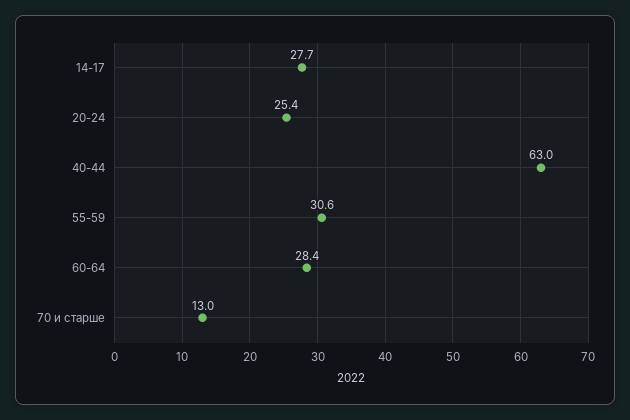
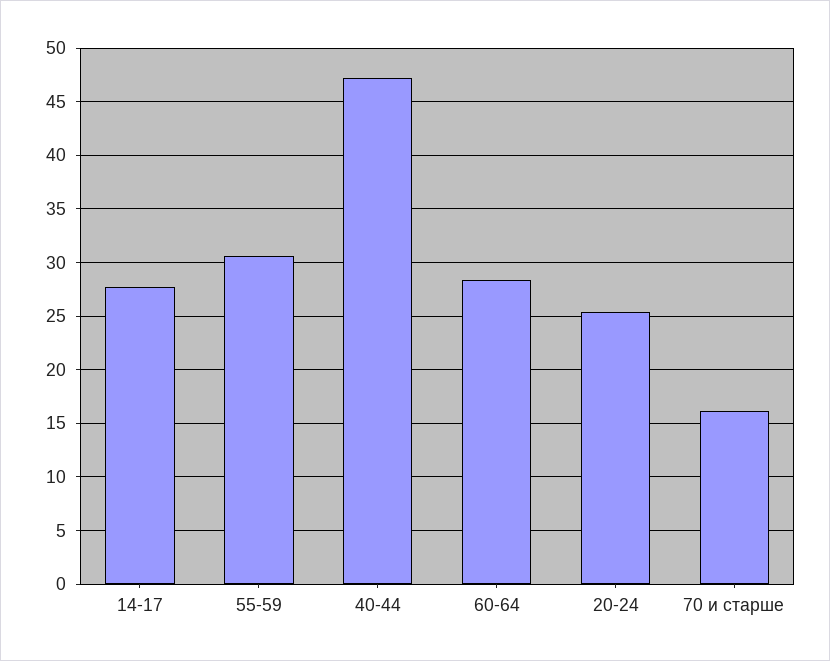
  {
    "14-17": 27.7,
    "20-24": 25.4,
-   "40-44": 63,
+   "40-44": 47,
    "55-59": 30.6,
    "60-64": 28.4,
-   "70 и старше": 13
+   "70 и старше": 16
  }

